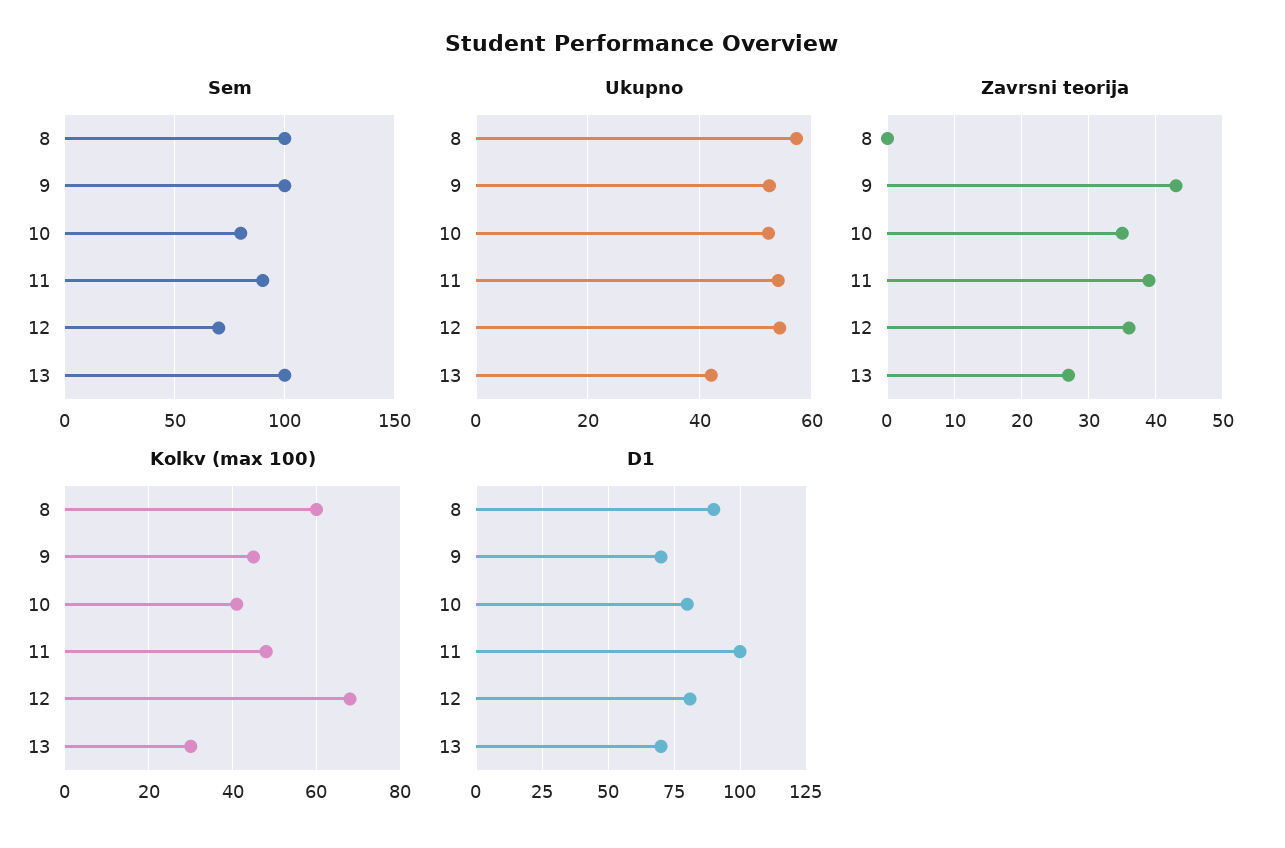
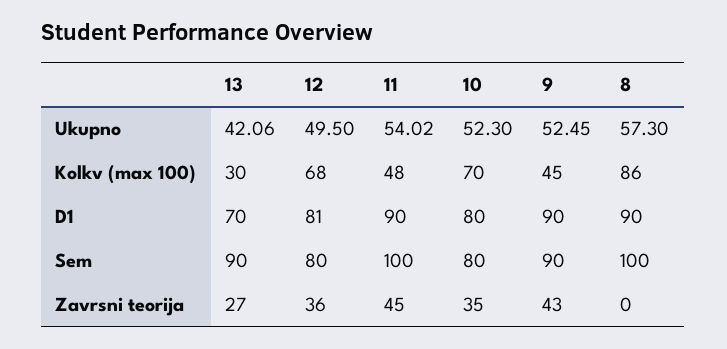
  {
    "Sem": {
      "8": 100,
-     "9": 100,
+     "9": 90,
      "10": 80,
-     "11": 90,
+     "11": 100,
-     "12": 70,
+     "12": 80,
-     "13": 100
+     "13": 90
    },
    "Ukupno": {
      "8": 57.3,
      "9": 52.45,
      "10": 52.3,
      "11": 54.02,
-     "12": 54,
+     "12": 49.5,
      "13": 42.06
    },
    "Zavrsni teorija": {
      "8": 0,
      "9": 43,
      "10": 35,
-     "11": 39,
+     "11": 45,
      "12": 36,
      "13": 27
    },
    "Kolkv (max 100)": {
-     "8": 60,
+     "8": 86,
      "9": 45,
-     "10": 40,
+     "10": 70,
      "11": 48,
      "12": 68,
      "13": 30
    },
    "D1": {
      "8": 90,
-     "9": 70,
+     "9": 90,
      "10": 80,
-     "11": 100,
+     "11": 90,
      "12": 81,
      "13": 70
    }
  }

